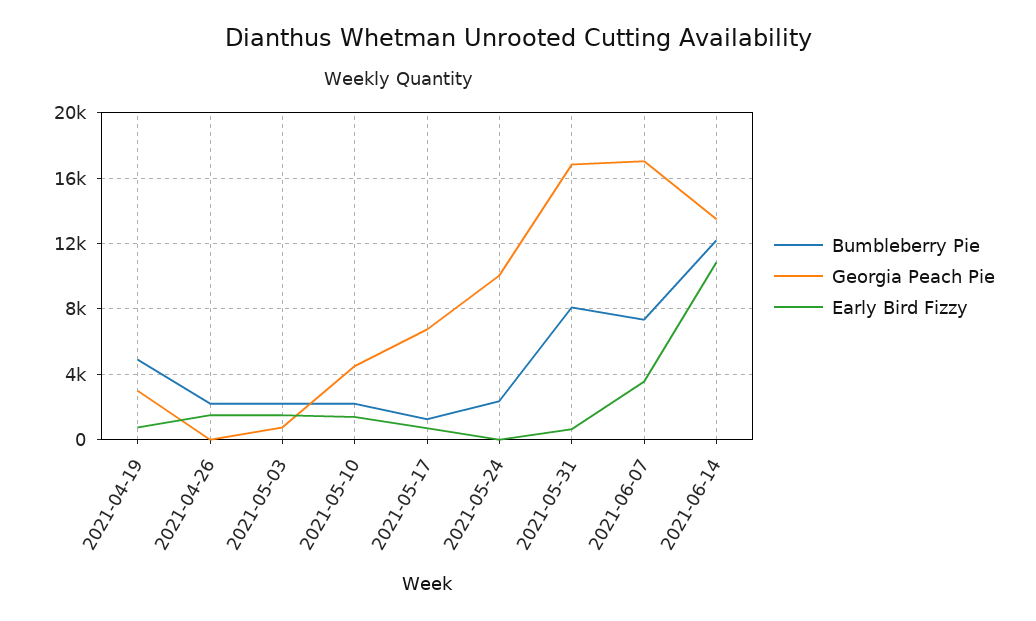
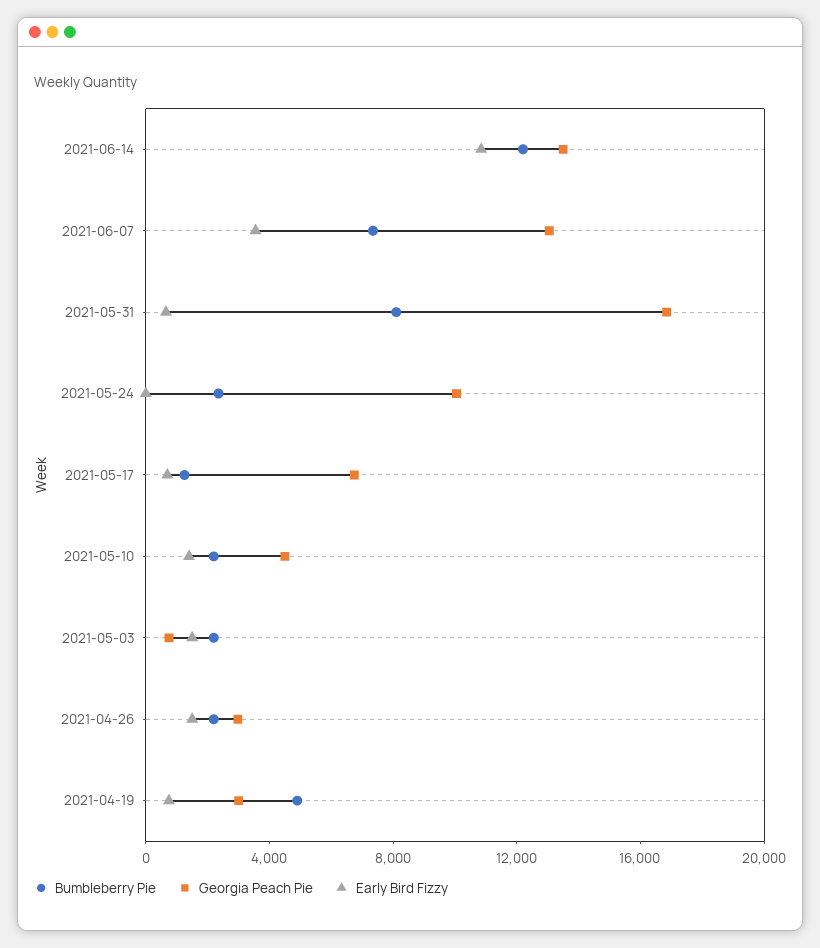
  {
    "Bumbleberry Pie": {
      "2021-04-19": 5000,
      "2021-04-26": 2000,
      "2021-05-03": 2000,
      "2021-05-10": 2000,
      "2021-05-17": 1500,
      "2021-05-24": 2500,
      "2021-05-31": 8000,
      "2021-06-07": 7500,
      "2021-06-14": 12000
    },
    "Georgia Peach Pie": {
      "2021-04-19": 3000,
-     "2021-04-26": 0,
+     "2021-04-26": 3000,
      "2021-05-03": 1000,
      "2021-05-10": 4500,
      "2021-05-17": 7000,
      "2021-05-24": 10000,
      "2021-05-31": 17000,
-     "2021-06-07": 17000,
+     "2021-06-07": 13000,
      "2021-06-14": 13500
    },
    "Early Bird Fizzy": {
      "2021-04-19": 1000,
      "2021-04-26": 1500,
      "2021-05-03": 1500,
      "2021-05-10": 1500,
      "2021-05-17": 500,
      "2021-05-24": 0,
      "2021-05-31": 500,
      "2021-06-07": 3500,
      "2021-06-14": 11000
    }
  }

